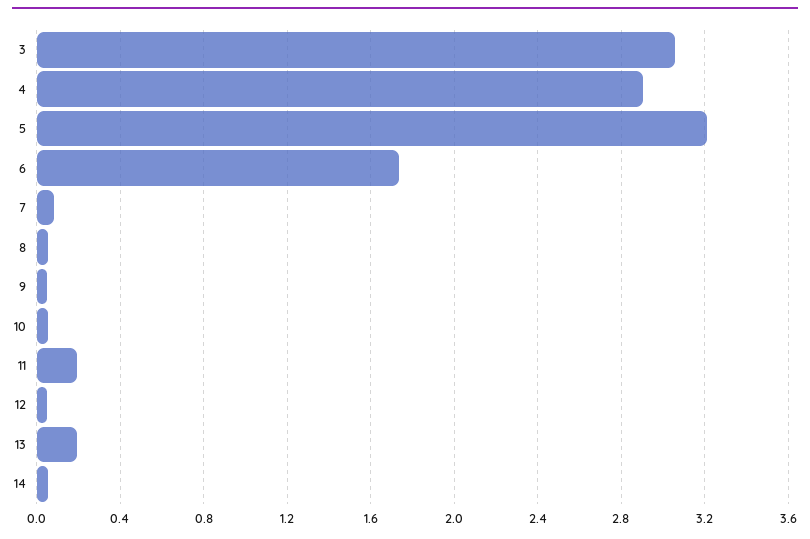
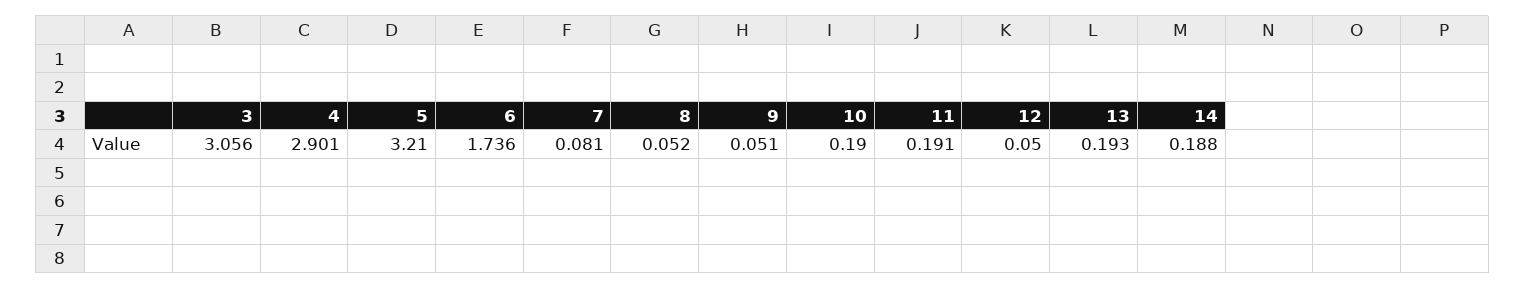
  {
    "3": 3.056,
    "4": 2.901,
    "5": 3.21,
    "6": 1.736,
    "7": 0.081,
    "8": 0.052,
    "9": 0.051,
-   "10": 0.05,
+   "10": 0.19,
    "11": 0.191,
    "12": 0.05,
    "13": 0.193,
-   "14": 0.05
+   "14": 0.188
  }

